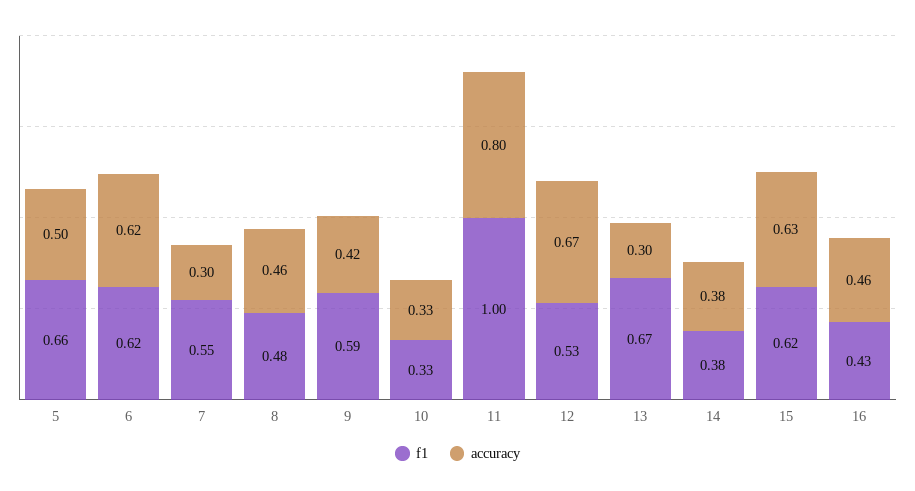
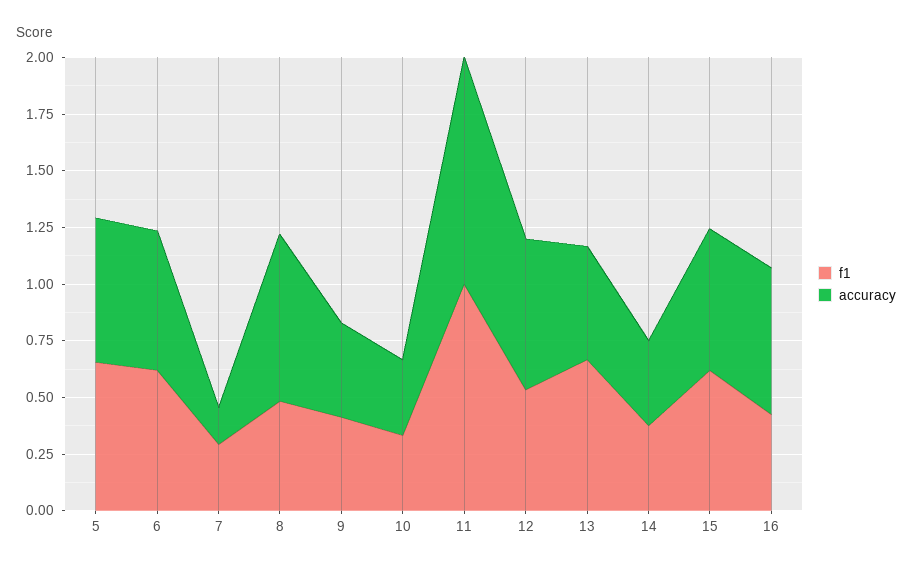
  {
    "f1": {
      "5": 0.66,
      "6": 0.62,
-     "7": 0.55,
+     "7": 0.3,
      "8": 0.48,
-     "9": 0.59,
+     "9": 0.4,
      "10": 0.33,
      "11": 1,
      "12": 0.53,
      "13": 0.67,
      "14": 0.38,
      "15": 0.62,
      "16": 0.43
    },
    "accuracy": {
-     "5": 0.5,
+     "5": 0.65,
      "6": 0.62,
-     "7": 0.3,
+     "7": 0.15,
-     "8": 0.46,
+     "8": 0.75,
      "9": 0.42,
      "10": 0.33,
-     "11": 0.8,
+     "11": 1,
      "12": 0.67,
-     "13": 0.3,
+     "13": 0.5,
      "14": 0.38,
      "15": 0.63,
-     "16": 0.46
+     "16": 0.65
    }
  }

